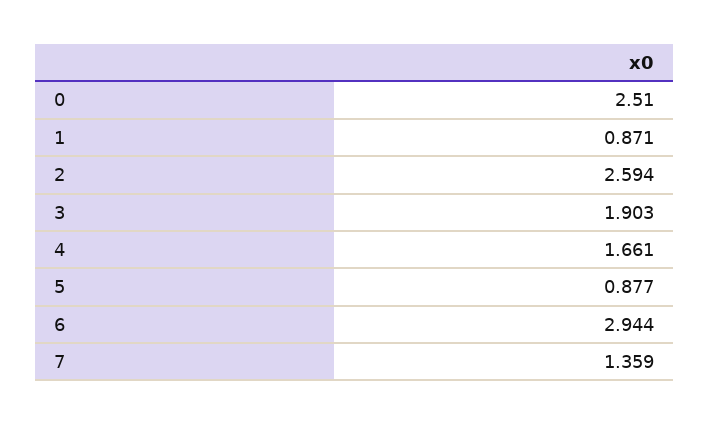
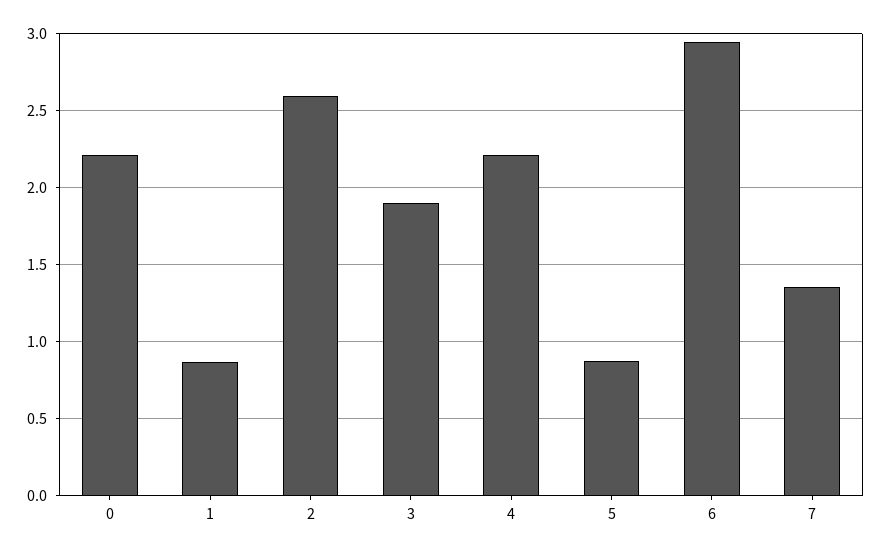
  {
-   "0": 2.51,
+   "0": 2.2,
    "1": 0.871,
    "2": 2.594,
    "3": 1.903,
-   "4": 1.661,
+   "4": 2.2,
    "5": 0.877,
    "6": 2.944,
    "7": 1.359
  }

